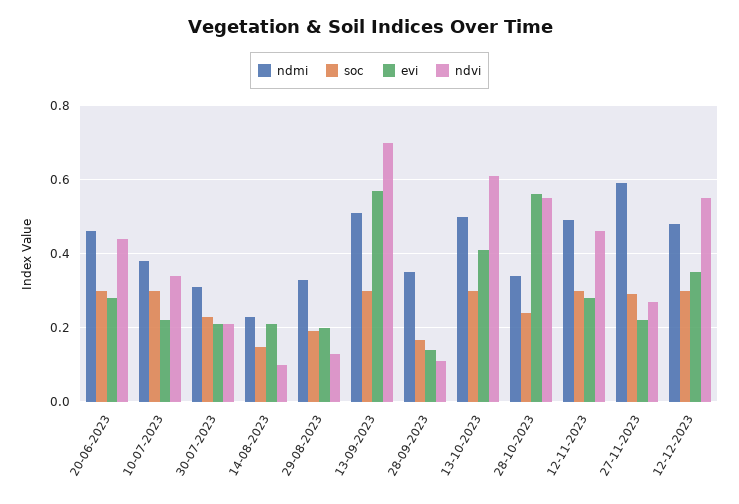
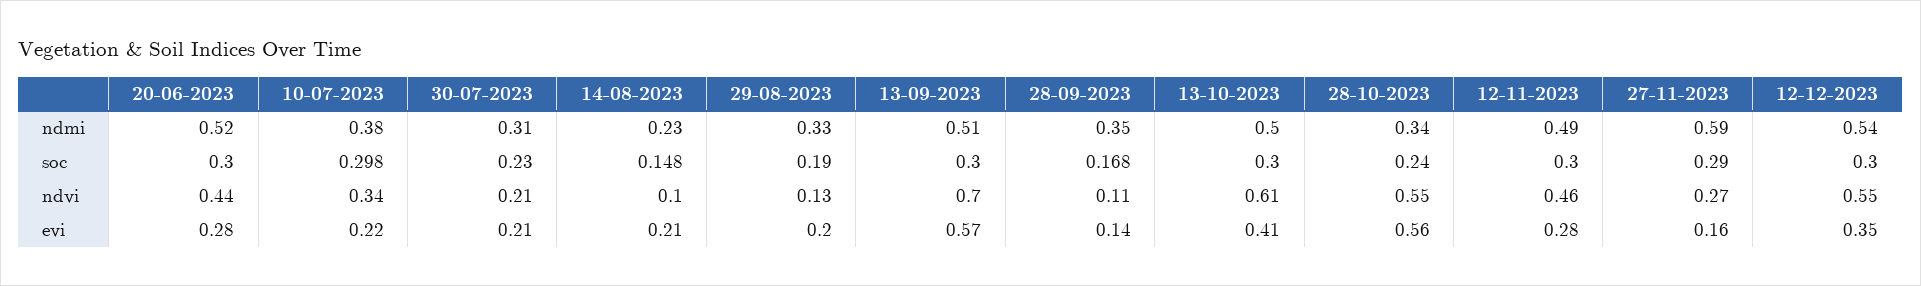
  {
    "ndmi": {
-     "20-06-2023": 0.46,
+     "20-06-2023": 0.52,
      "10-07-2023": 0.38,
      "30-07-2023": 0.31,
      "14-08-2023": 0.23,
      "29-08-2023": 0.33,
      "13-09-2023": 0.51,
      "28-09-2023": 0.35,
      "13-10-2023": 0.5,
      "28-10-2023": 0.34,
      "12-11-2023": 0.49,
      "27-11-2023": 0.59,
-     "12-12-2023": 0.48
+     "12-12-2023": 0.54
    },
    "soc": {
      "20-06-2023": 0.3,
      "10-07-2023": 0.298,
      "30-07-2023": 0.23,
      "14-08-2023": 0.148,
      "29-08-2023": 0.19,
      "13-09-2023": 0.3,
      "28-09-2023": 0.168,
      "13-10-2023": 0.3,
      "28-10-2023": 0.24,
      "12-11-2023": 0.3,
      "27-11-2023": 0.29,
      "12-12-2023": 0.3
    },
    "evi": {
      "20-06-2023": 0.28,
      "10-07-2023": 0.22,
      "30-07-2023": 0.21,
      "14-08-2023": 0.21,
      "29-08-2023": 0.2,
      "13-09-2023": 0.57,
      "28-09-2023": 0.14,
      "13-10-2023": 0.41,
      "28-10-2023": 0.56,
      "12-11-2023": 0.28,
-     "27-11-2023": 0.22,
+     "27-11-2023": 0.16,
      "12-12-2023": 0.35
    },
    "ndvi": {
      "20-06-2023": 0.44,
      "10-07-2023": 0.34,
      "30-07-2023": 0.21,
      "14-08-2023": 0.1,
      "29-08-2023": 0.13,
      "13-09-2023": 0.7,
      "28-09-2023": 0.11,
      "13-10-2023": 0.61,
      "28-10-2023": 0.55,
      "12-11-2023": 0.46,
      "27-11-2023": 0.27,
      "12-12-2023": 0.55
    }
  }

